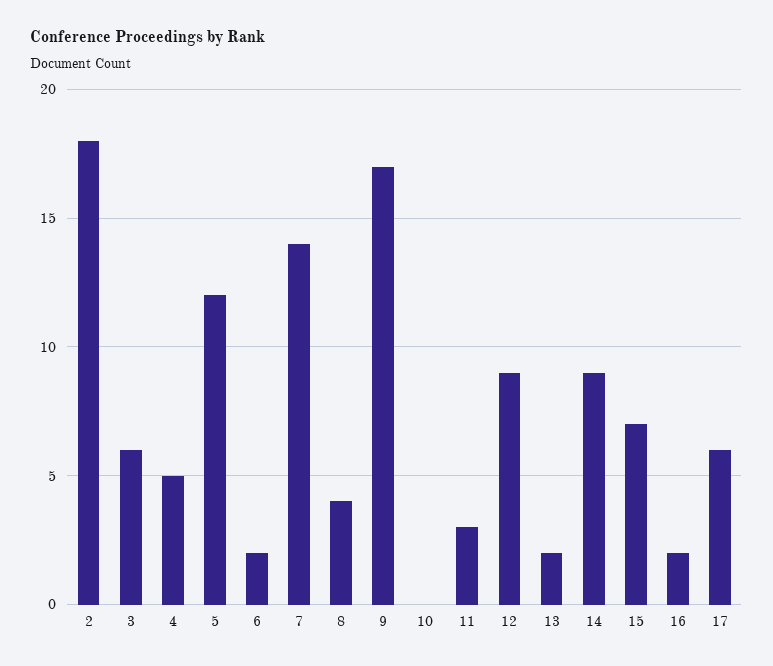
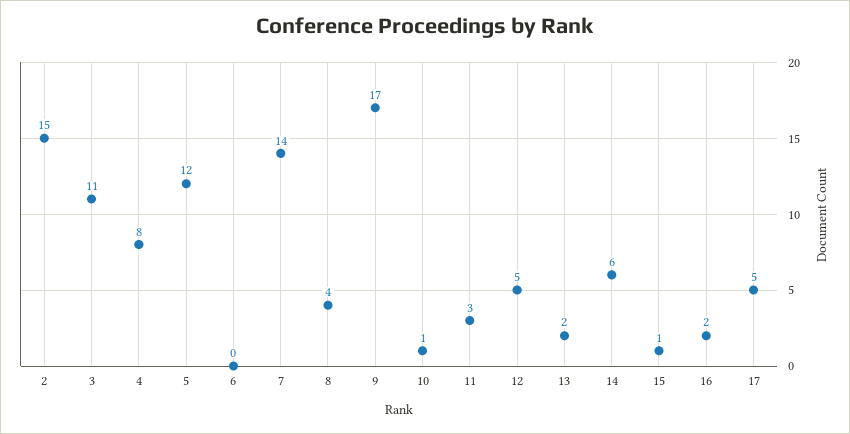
  {
-   "2": 18,
+   "2": 15,
-   "3": 6,
+   "3": 11,
-   "4": 5,
+   "4": 8,
    "5": 12,
-   "6": 2,
+   "6": 0,
    "7": 14,
    "8": 4,
    "9": 17,
-   "10": 0,
+   "10": 1,
    "11": 3,
-   "12": 9,
+   "12": 5,
    "13": 2,
-   "14": 9,
+   "14": 6,
-   "15": 7,
+   "15": 1,
    "16": 2,
-   "17": 6
+   "17": 5
  }

